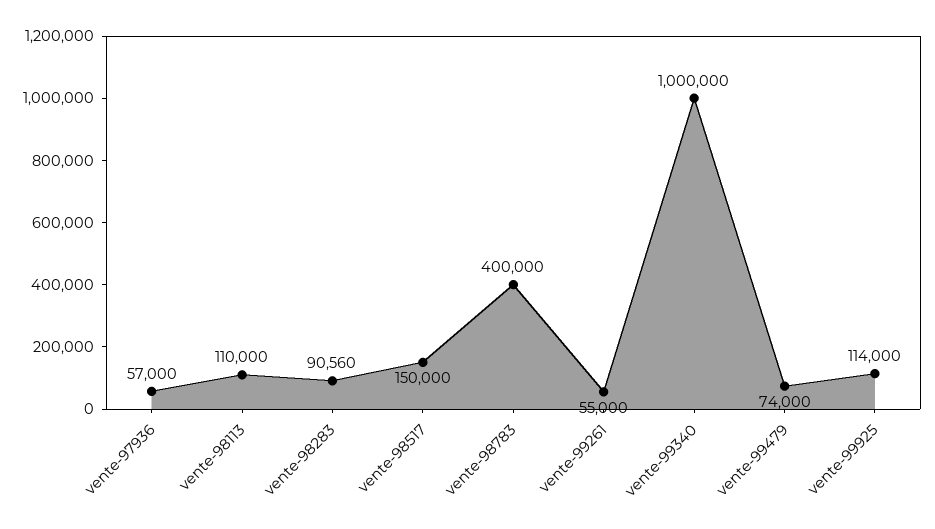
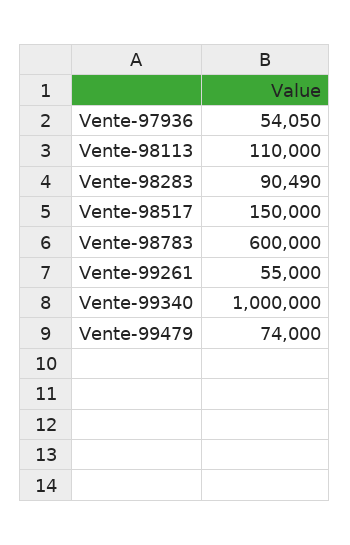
  {
-   "vente-97936": 57000,
+   "vente-97936": 54050,
    "vente-98113": 110000,
-   "vente-98283": 90560,
+   "vente-98283": 90490,
    "vente-98517": 150000,
-   "vente-98783": 400000,
+   "vente-98783": 600000,
    "vente-99261": 55000,
    "vente-99340": 1000000,
-   "vente-99479": 74000,
+   "vente-99479": 74000
-   "vente-99925": 114000
  }

